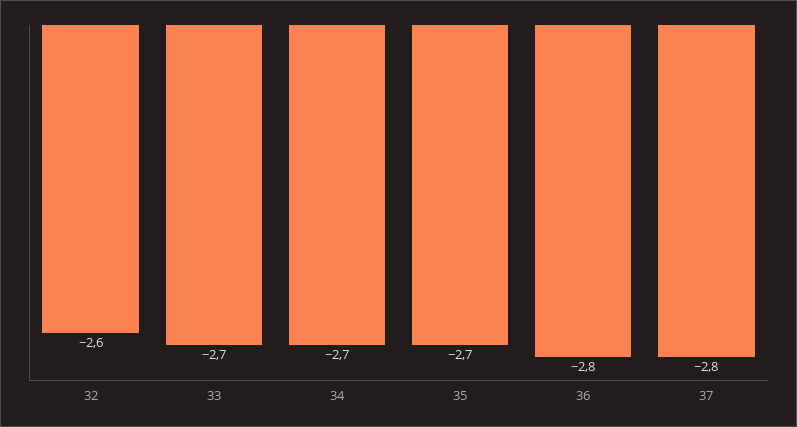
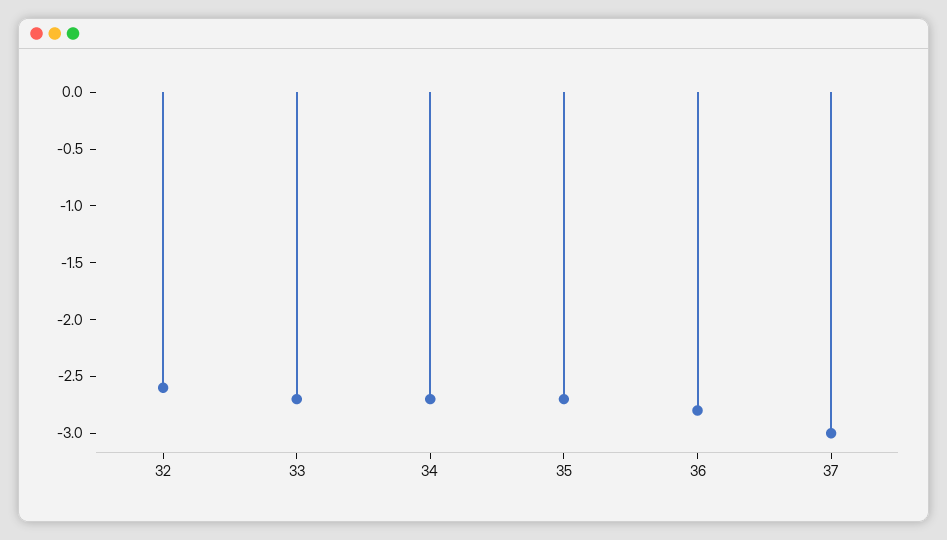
  {
    "32": -2.6,
    "33": -2.7,
    "34": -2.7,
    "35": -2.7,
    "36": -2.8,
-   "37": -2.8
+   "37": -3
  }

